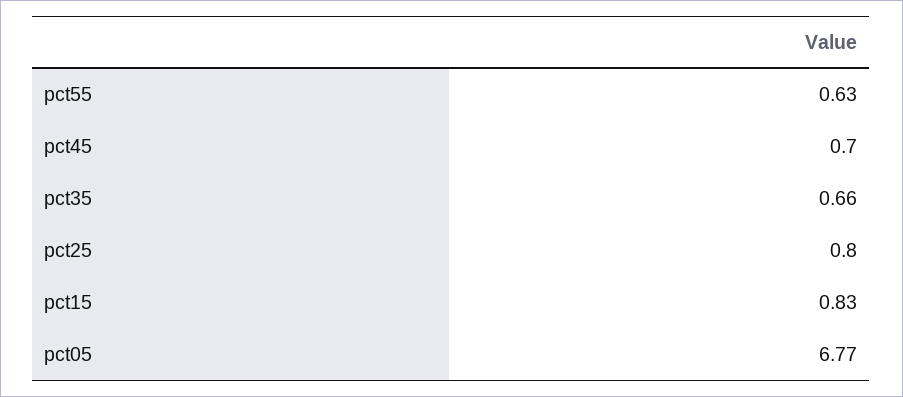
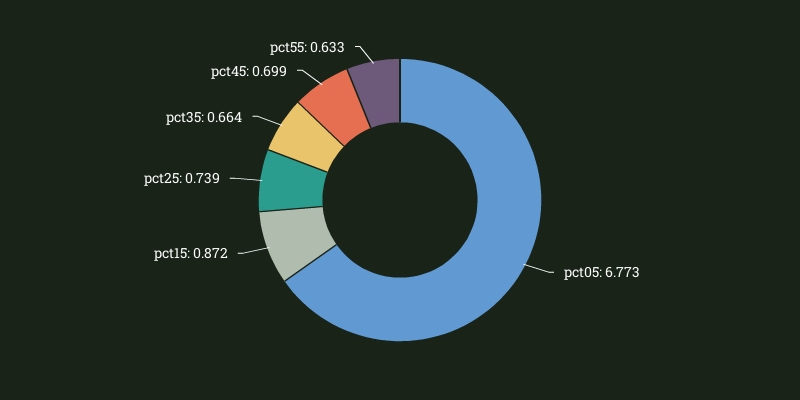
  {
    "pct55": 0.633,
    "pct45": 0.699,
    "pct35": 0.664,
-   "pct25": 0.8,
+   "pct25": 0.739,
-   "pct15": 0.83,
+   "pct15": 0.872,
    "pct05": 6.773
  }

